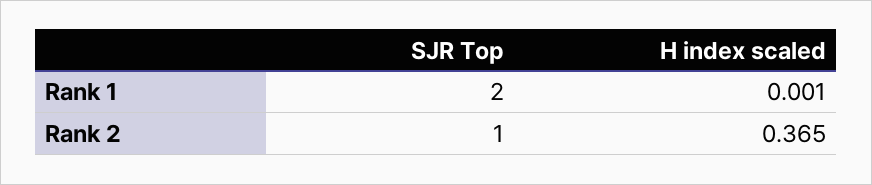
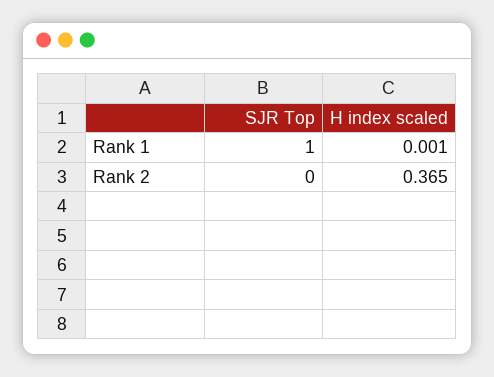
  {
    "SJR Top": {
-     "Rank 1": 2,
+     "Rank 1": 1,
-     "Rank 2": 1
+     "Rank 2": 0
    },
    "H index scaled": {
      "Rank 1": 0.001,
      "Rank 2": 0.365
    }
  }

